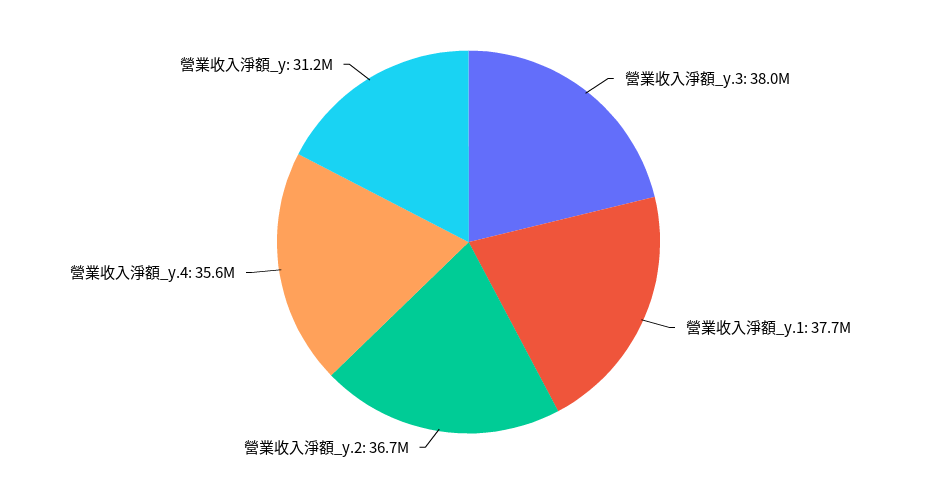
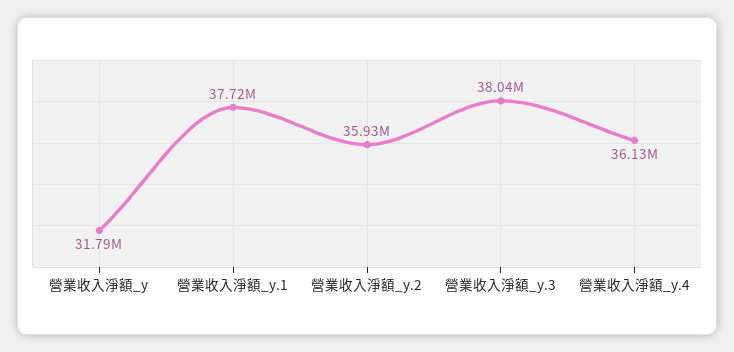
  {
    "營業收入淨額_y.3": 38040000,
    "營業收入淨額_y.1": 37720000,
-   "營業收入淨額_y.2": 36700000,
+   "營業收入淨額_y.2": 35930000,
-   "營業收入淨額_y.4": 35600000,
+   "營業收入淨額_y.4": 36130000,
-   "營業收入淨額_y": 31200000
+   "營業收入淨額_y": 31790000
  }

